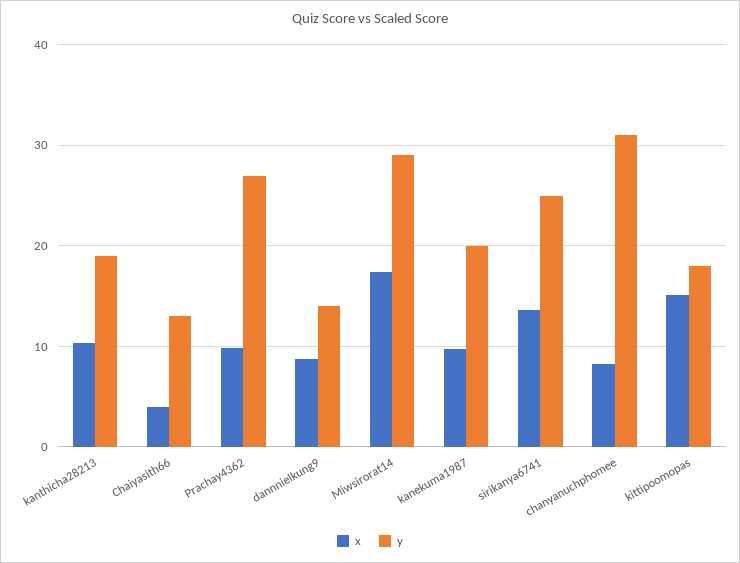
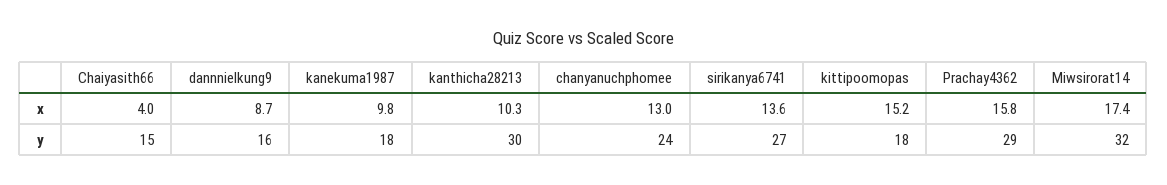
  {
    "x": {
      "kanthicha28213": 10.3,
      "Chaiyasith66": 4,
-     "Prachay4362": 10,
+     "Prachay4362": 15.8,
      "dannnielkung9": 8.7,
      "Miwsirorat14": 17.4,
      "kanekuma1987": 9.8,
      "sirikanya6741": 13.6,
-     "chanyanuchphomee": 8,
+     "chanyanuchphomee": 13,
      "kittipoomopas": 15.2
    },
    "y": {
-     "kanthicha28213": 19,
+     "kanthicha28213": 30,
-     "Chaiyasith66": 13,
+     "Chaiyasith66": 15,
-     "Prachay4362": 27,
+     "Prachay4362": 29,
-     "dannnielkung9": 14,
+     "dannnielkung9": 16,
-     "Miwsirorat14": 29,
+     "Miwsirorat14": 32,
-     "kanekuma1987": 20,
+     "kanekuma1987": 18,
-     "sirikanya6741": 25,
+     "sirikanya6741": 27,
-     "chanyanuchphomee": 31,
+     "chanyanuchphomee": 24,
      "kittipoomopas": 18
    }
  }

